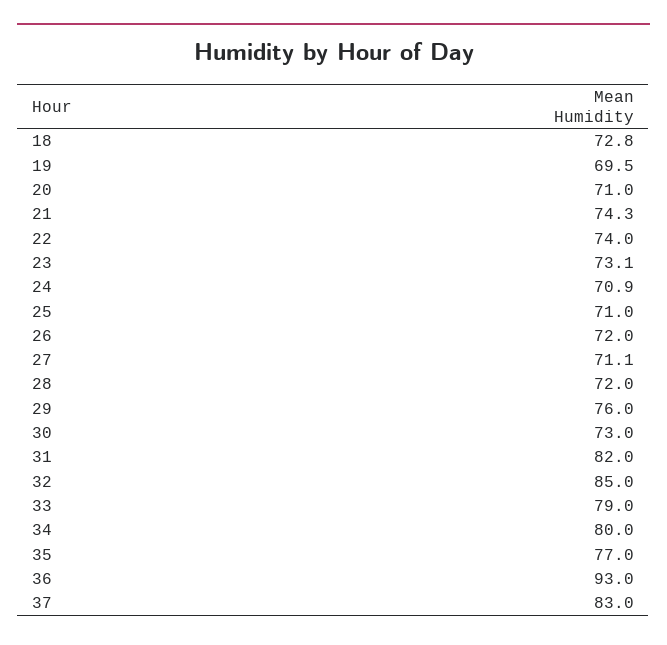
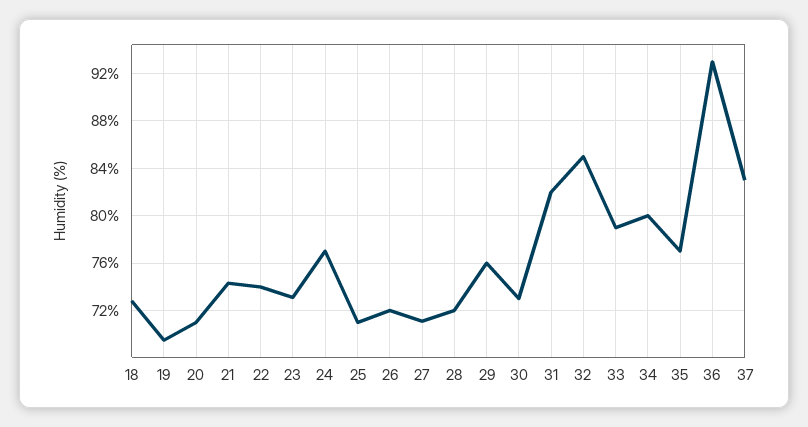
  {
    "18": 72.8,
    "19": 69.5,
    "20": 71,
    "21": 74.3,
    "22": 74,
    "23": 73.1,
-   "24": 70.9,
+   "24": 77,
    "25": 71,
    "26": 72,
    "27": 71.1,
    "28": 72,
    "29": 76,
    "30": 73,
    "31": 82,
    "32": 85,
    "33": 79,
    "34": 80,
    "35": 77,
    "36": 93,
    "37": 83
  }

